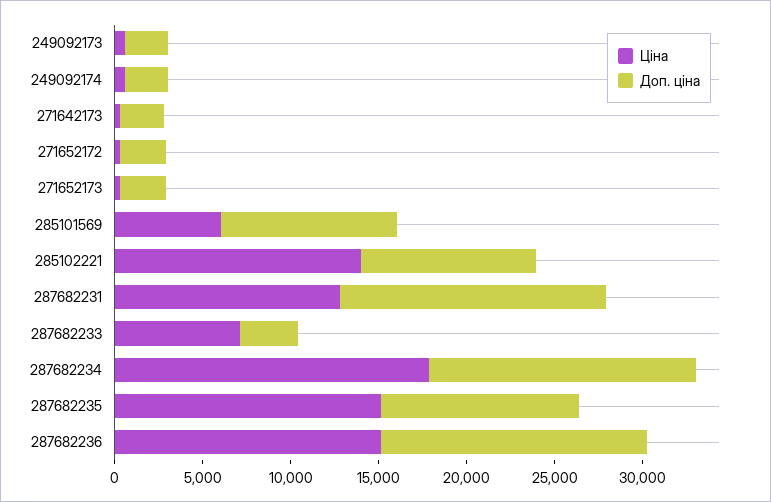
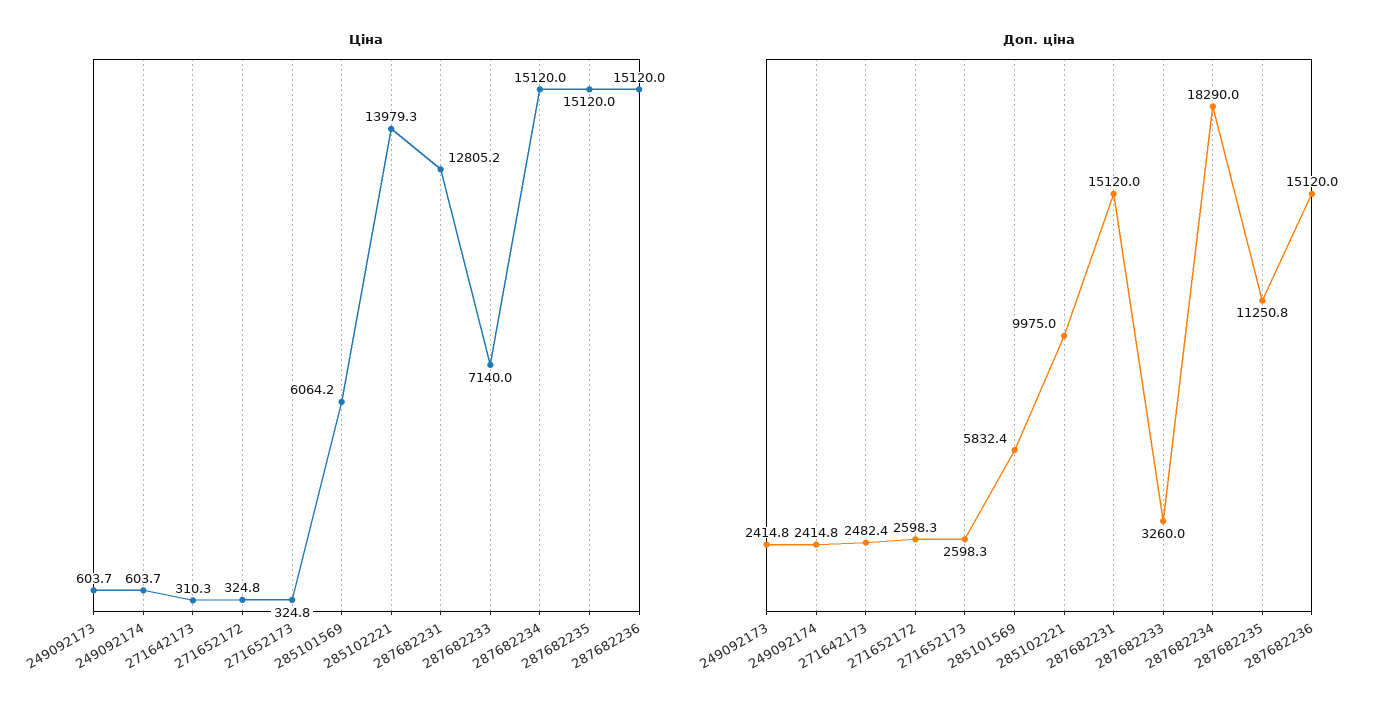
  {
    "Ціна": {
      "249092173": 603.7,
      "249092174": 603.7,
      "271642173": 310.3,
      "271652172": 324.8,
      "271652173": 324.8,
      "285101569": 6064.2,
      "285102221": 13979.3,
      "287682231": 12805.2,
      "287682233": 7140,
-     "287682234": 18000,
+     "287682234": 15120,
      "287682235": 15120,
      "287682236": 15120
    },
    "Доп. ціна": {
      "249092173": 2414.8,
      "249092174": 2414.8,
      "271642173": 2482.4,
      "271652172": 2598.3,
      "271652173": 2598.3,
-     "285101569": 10000,
+     "285101569": 5832.4,
      "285102221": 9975,
      "287682231": 15120,
      "287682233": 3260,
-     "287682234": 15000,
+     "287682234": 18290,
      "287682235": 11250.8,
      "287682236": 15120
    }
  }

